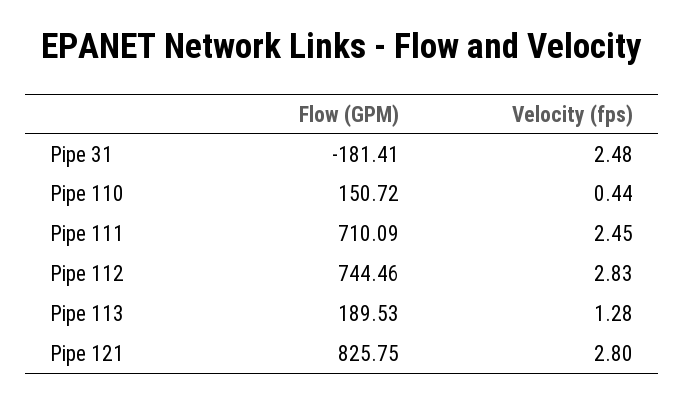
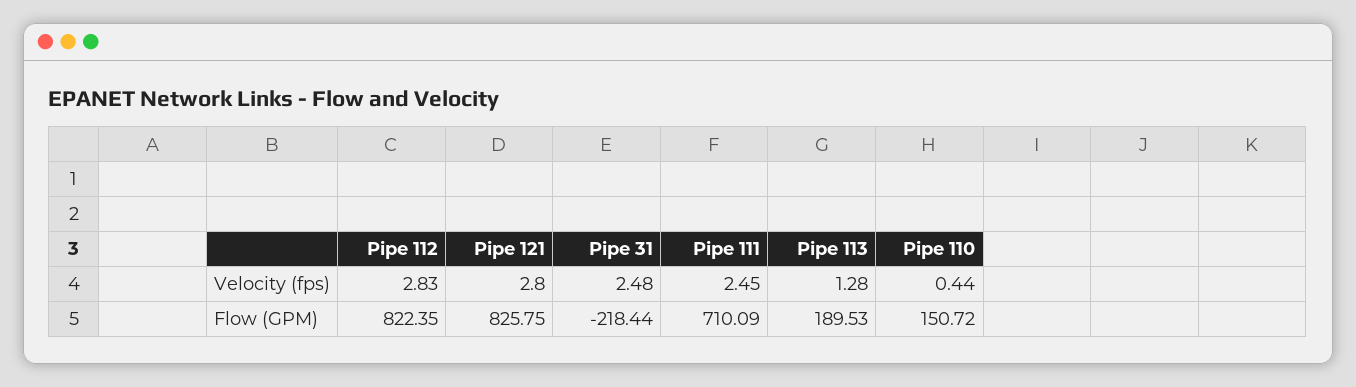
  {
    "Flow (GPM)": {
-     "Pipe 31": -181.41,
+     "Pipe 31": -218.44,
      "Pipe 110": 150.72,
      "Pipe 111": 710.09,
-     "Pipe 112": 744.46,
+     "Pipe 112": 822.35,
      "Pipe 113": 189.53,
      "Pipe 121": 825.75
    },
    "Velocity (fps)": {
      "Pipe 31": 2.48,
      "Pipe 110": 0.44,
      "Pipe 111": 2.45,
      "Pipe 112": 2.83,
      "Pipe 113": 1.28,
      "Pipe 121": 2.8
    }
  }

